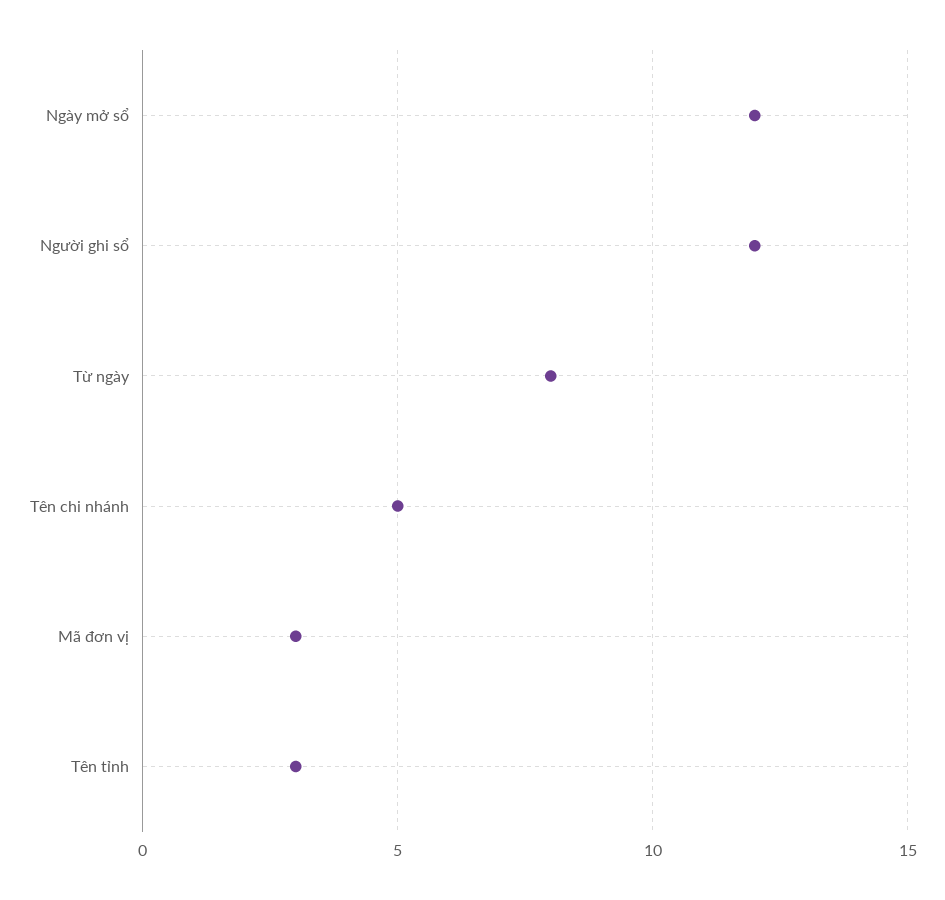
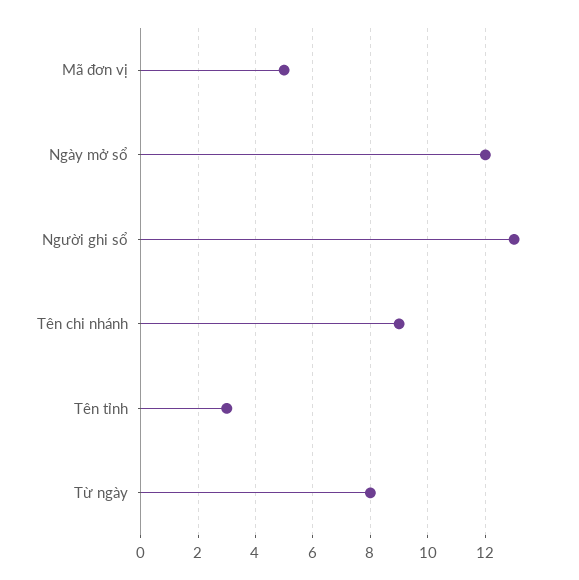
  {
    "Ngày mở sổ": 12,
-   "Người ghi sổ": 12,
+   "Người ghi sổ": 13,
    "Từ ngày": 8,
-   "Tên chi nhánh": 5,
+   "Tên chi nhánh": 9,
-   "Mã đơn vị": 3,
+   "Mã đơn vị": 5,
    "Tên tỉnh": 3
  }

